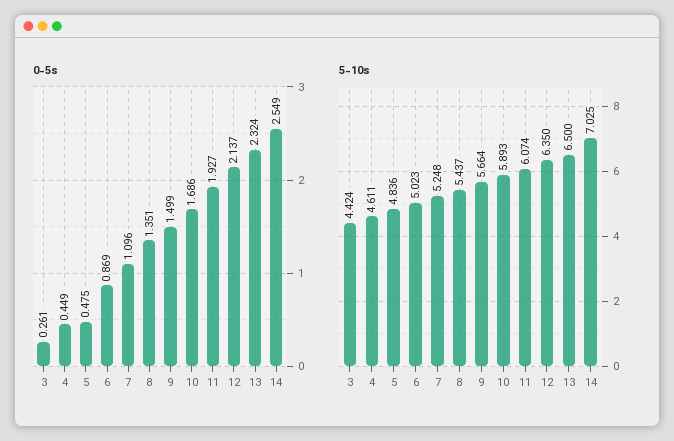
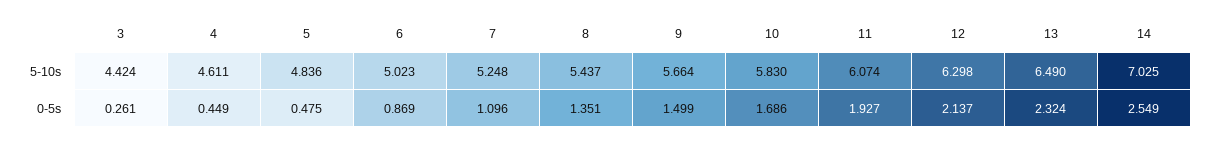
  {
    "0-5s": {
      "3": 0.261,
      "4": 0.449,
      "5": 0.475,
      "6": 0.869,
      "7": 1.096,
      "8": 1.351,
      "9": 1.499,
      "10": 1.686,
      "11": 1.927,
      "12": 2.137,
      "13": 2.324,
      "14": 2.549
    },
    "5-10s": {
      "3": 4.424,
      "4": 4.611,
      "5": 4.836,
      "6": 5.023,
      "7": 5.248,
      "8": 5.437,
      "9": 5.664,
-     "10": 5.893,
+     "10": 5.83,
      "11": 6.074,
-     "12": 6.35,
+     "12": 6.298,
-     "13": 6.5,
+     "13": 6.49,
      "14": 7.025
    }
  }

